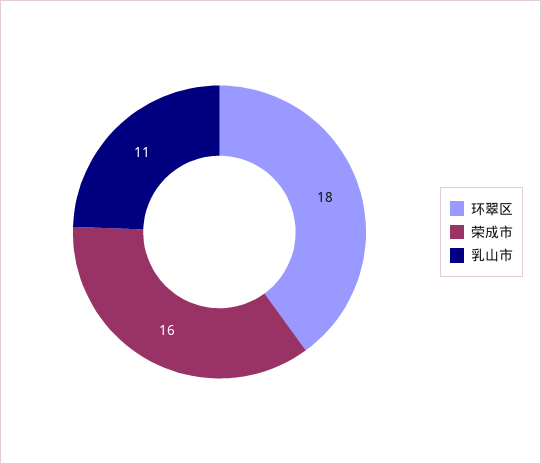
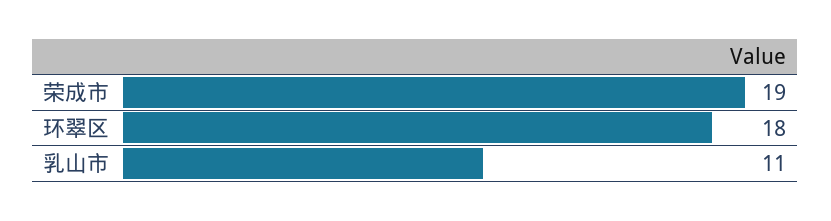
  {
    "环翠区": 18,
-   "荣成市": 16,
+   "荣成市": 19,
    "乳山市": 11
  }

